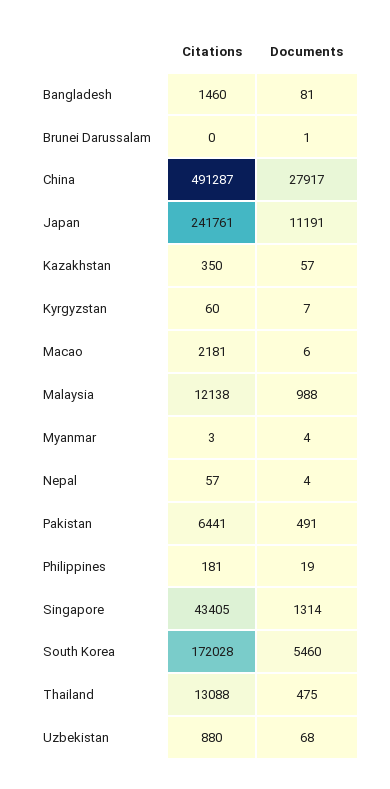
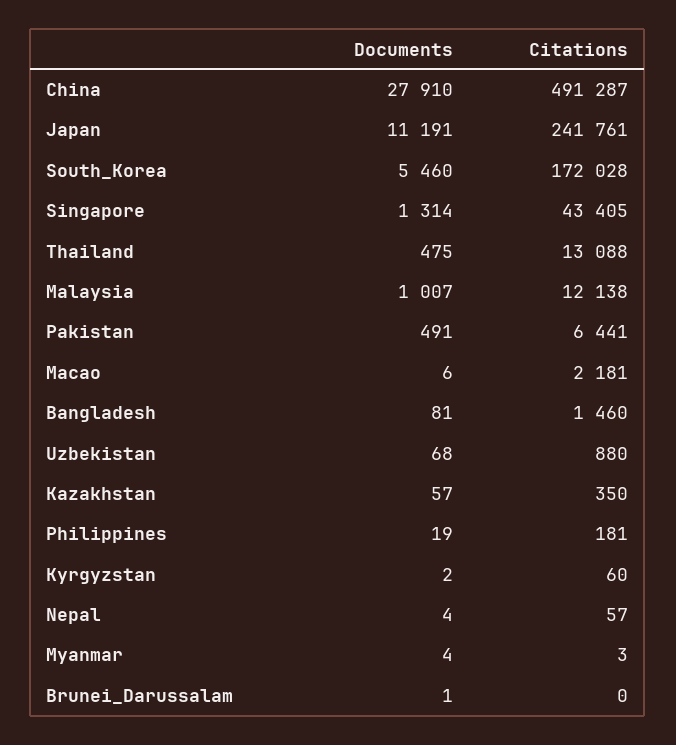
  {
    "Citations": {
      "Bangladesh": 1460,
      "Brunei Darussalam": 0,
      "China": 491287,
      "Japan": 241761,
      "Kazakhstan": 350,
      "Kyrgyzstan": 60,
      "Macao": 2181,
      "Malaysia": 12138,
      "Myanmar": 3,
      "Nepal": 57,
      "Pakistan": 6441,
      "Philippines": 181,
      "Singapore": 43405,
      "South Korea": 172028,
      "Thailand": 13088,
      "Uzbekistan": 880
    },
    "Documents": {
      "Bangladesh": 81,
      "Brunei Darussalam": 1,
-     "China": 27917,
+     "China": 27910,
      "Japan": 11191,
      "Kazakhstan": 57,
-     "Kyrgyzstan": 7,
+     "Kyrgyzstan": 2,
      "Macao": 6,
-     "Malaysia": 988,
+     "Malaysia": 1007,
      "Myanmar": 4,
      "Nepal": 4,
      "Pakistan": 491,
      "Philippines": 19,
      "Singapore": 1314,
      "South Korea": 5460,
      "Thailand": 475,
      "Uzbekistan": 68
    }
  }

